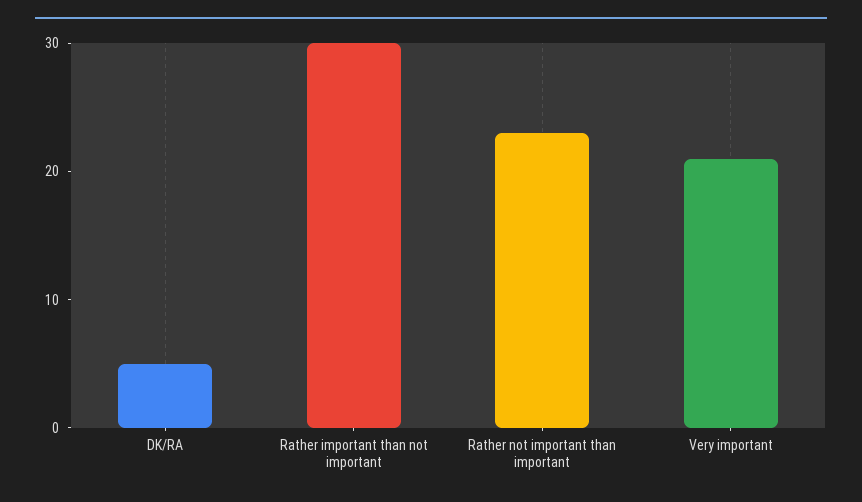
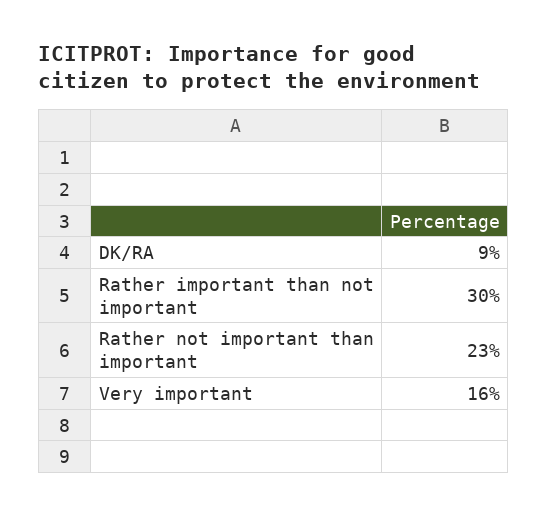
  {
-   "DK/RA": 5,
+   "DK/RA": 9,
    "Rather important than not important": 30,
    "Rather not important than important": 23,
-   "Very important": 21
+   "Very important": 16
  }

